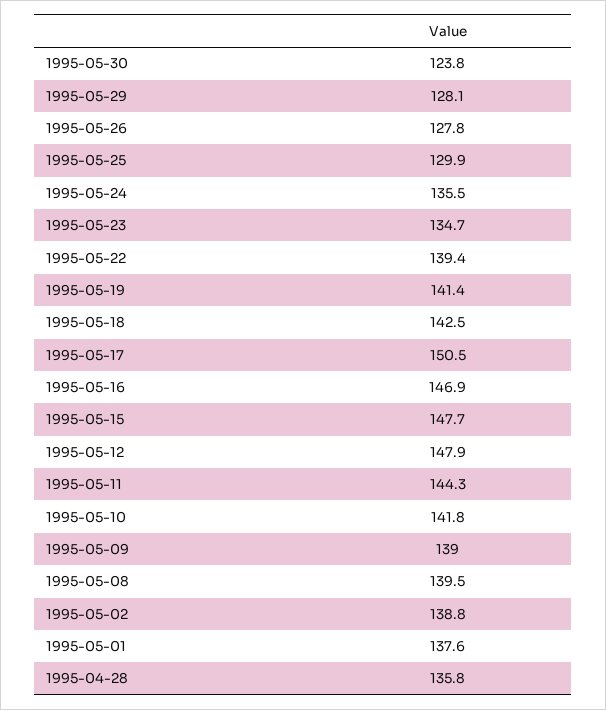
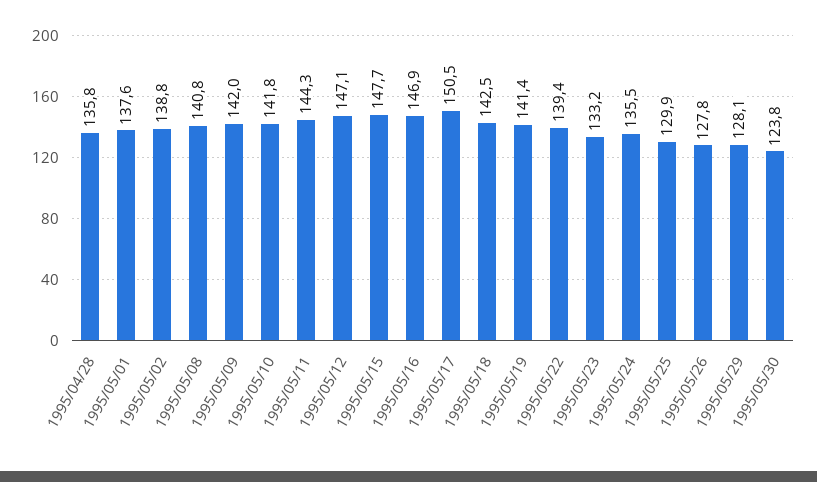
  {
    "1995-05-30": 123.8,
    "1995-05-29": 128.1,
    "1995-05-26": 127.8,
    "1995-05-25": 129.9,
    "1995-05-24": 135.5,
-   "1995-05-23": 134.7,
+   "1995-05-23": 133.2,
    "1995-05-22": 139.4,
    "1995-05-19": 141.4,
    "1995-05-18": 142.5,
    "1995-05-17": 150.5,
    "1995-05-16": 146.9,
    "1995-05-15": 147.7,
-   "1995-05-12": 147.9,
+   "1995-05-12": 147.1,
    "1995-05-11": 144.3,
    "1995-05-10": 141.8,
-   "1995-05-09": 139,
+   "1995-05-09": 142,
-   "1995-05-08": 139.5,
+   "1995-05-08": 140.8,
    "1995-05-02": 138.8,
    "1995-05-01": 137.6,
    "1995-04-28": 135.8
  }

